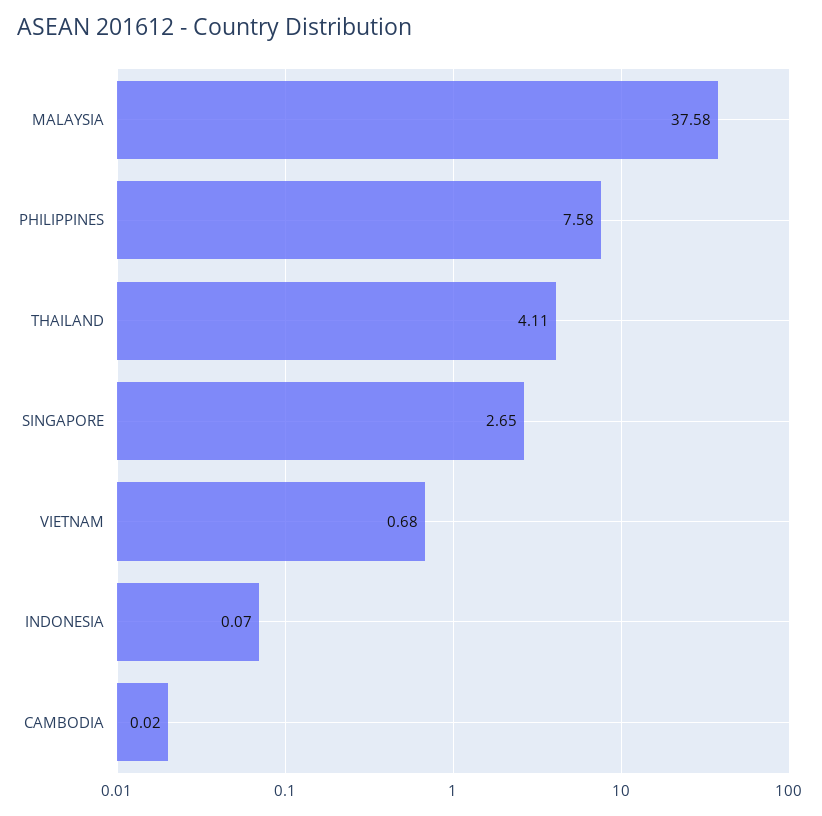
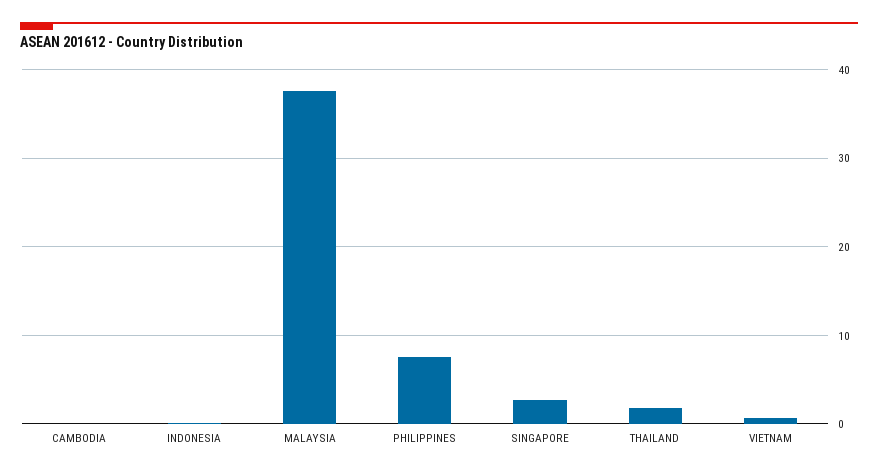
  {
    "MALAYSIA": 37.58,
    "PHILIPPINES": 7.58,
-   "THAILAND": 4.11,
+   "THAILAND": 2,
    "SINGAPORE": 2.65,
    "VIETNAM": 0.68,
    "INDONESIA": 0.07,
    "CAMBODIA": 0.02
  }

